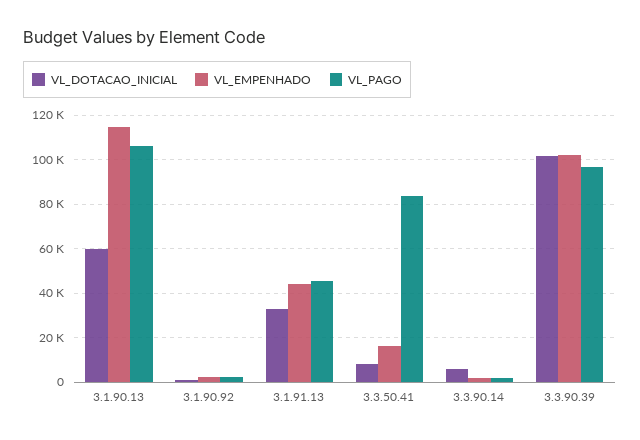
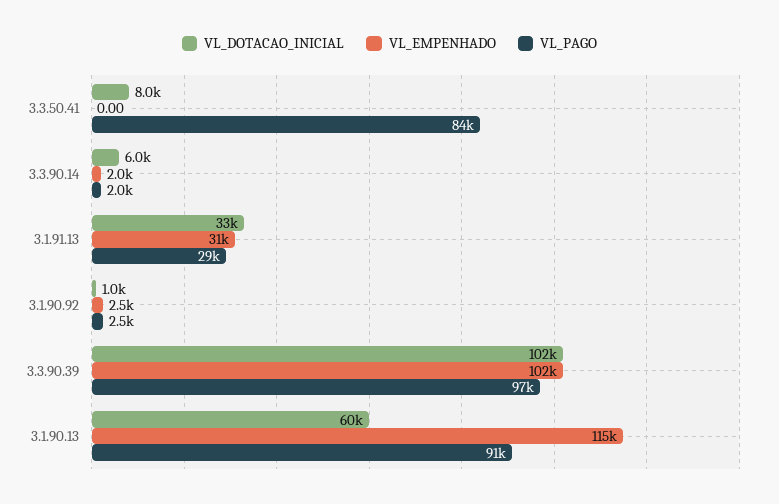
  {
    "VL_DOTACAO_INICIAL": {
      "3.1.90.13": 60000,
      "3.1.90.92": 1000,
      "3.1.91.13": 33000,
      "3.3.50.41": 8000,
      "3.3.90.14": 6000,
      "3.3.90.39": 102000
    },
    "VL_EMPENHADO": {
      "3.1.90.13": 115000,
      "3.1.90.92": 2500,
-     "3.1.91.13": 45000,
+     "3.1.91.13": 31000,
-     "3.3.50.41": 15000,
+     "3.3.50.41": 0,
      "3.3.90.14": 2000,
      "3.3.90.39": 102000
    },
    "VL_PAGO": {
-     "3.1.90.13": 105000,
+     "3.1.90.13": 91000,
      "3.1.90.92": 2500,
-     "3.1.91.13": 45000,
+     "3.1.91.13": 29000,
      "3.3.50.41": 84000,
      "3.3.90.14": 2000,
      "3.3.90.39": 97000
    }
  }

